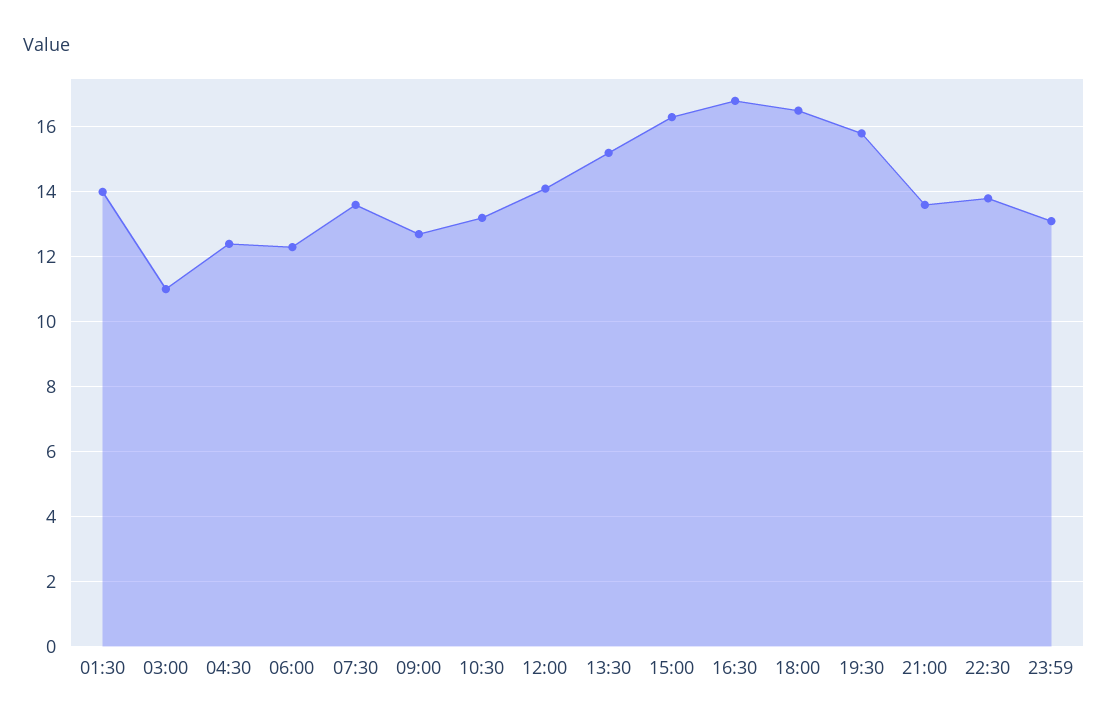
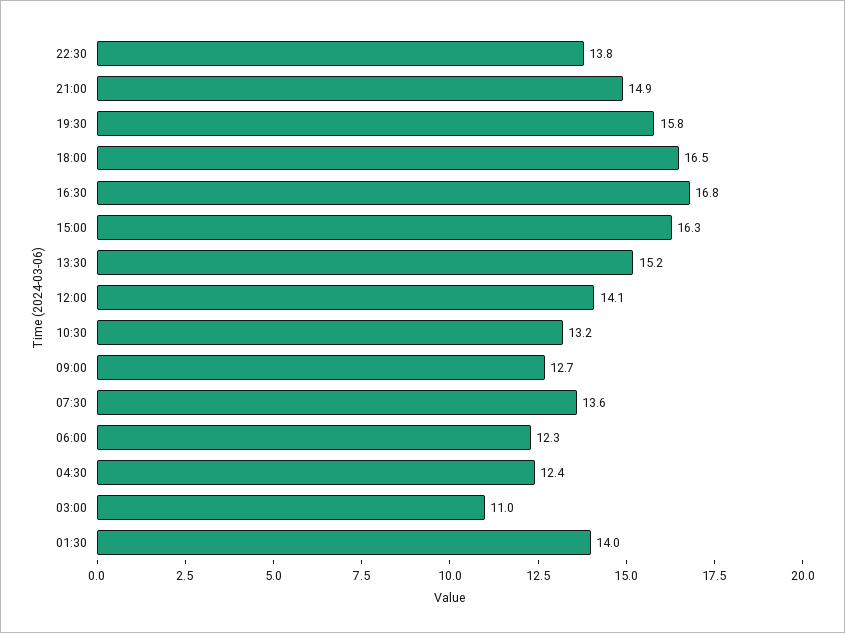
  {
    "01:30": 14,
    "03:00": 11,
    "04:30": 12.4,
    "06:00": 12.3,
    "07:30": 13.6,
    "09:00": 12.7,
    "10:30": 13.2,
    "12:00": 14.1,
    "13:30": 15.2,
    "15:00": 16.3,
    "16:30": 16.8,
    "18:00": 16.5,
    "19:30": 15.8,
-   "21:00": 13.5,
+   "21:00": 14.9,
-   "22:30": 13.8,
+   "22:30": 13.8
-   "23:59": 13
  }

